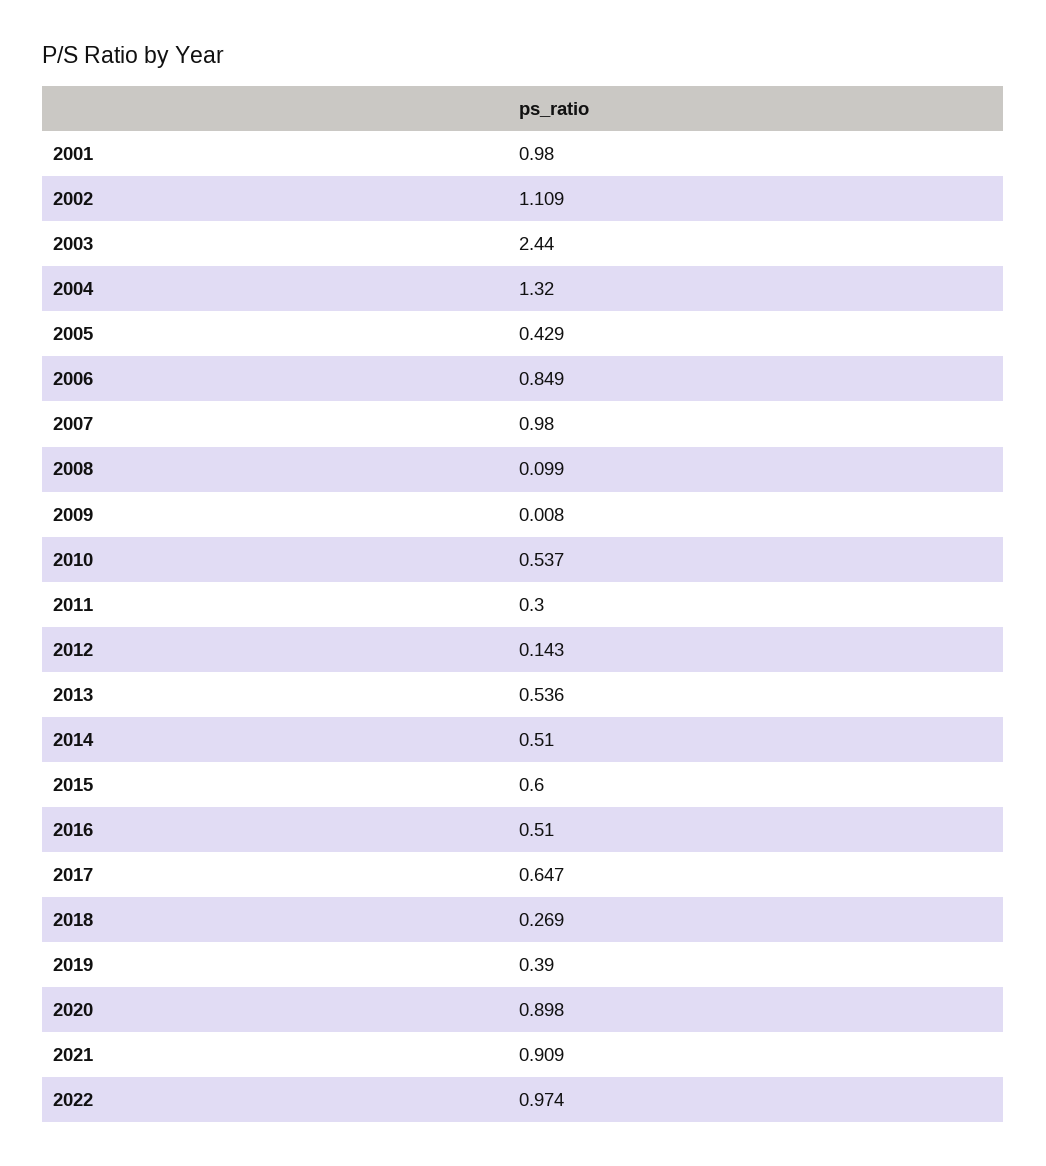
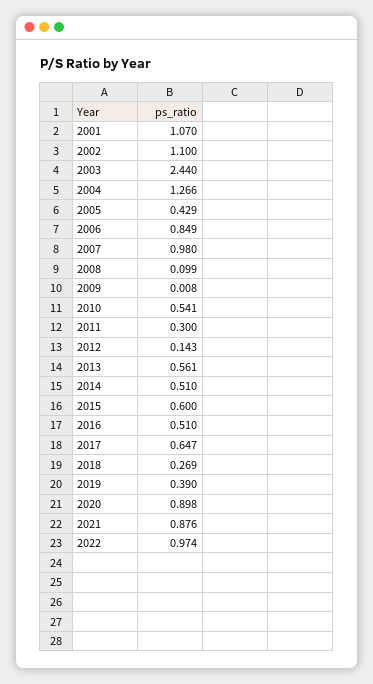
  {
-   "2001": 0.98,
+   "2001": 1.07,
-   "2002": 1.109,
+   "2002": 1.1,
    "2003": 2.44,
-   "2004": 1.32,
+   "2004": 1.266,
    "2005": 0.429,
    "2006": 0.849,
    "2007": 0.98,
    "2008": 0.099,
    "2009": 0.008,
-   "2010": 0.537,
+   "2010": 0.541,
    "2011": 0.3,
    "2012": 0.143,
-   "2013": 0.536,
+   "2013": 0.561,
    "2014": 0.51,
    "2015": 0.6,
    "2016": 0.51,
    "2017": 0.647,
    "2018": 0.269,
    "2019": 0.39,
    "2020": 0.898,
-   "2021": 0.909,
+   "2021": 0.876,
    "2022": 0.974
  }

